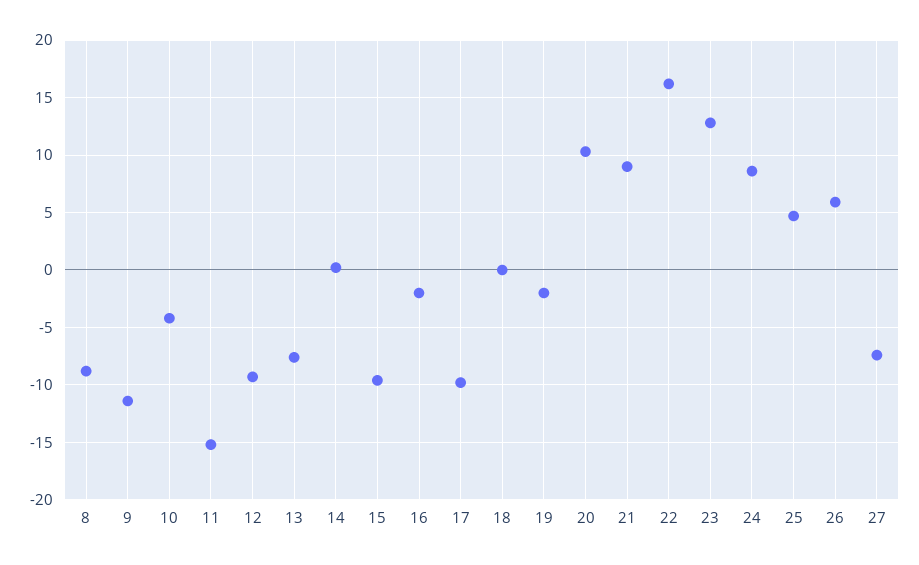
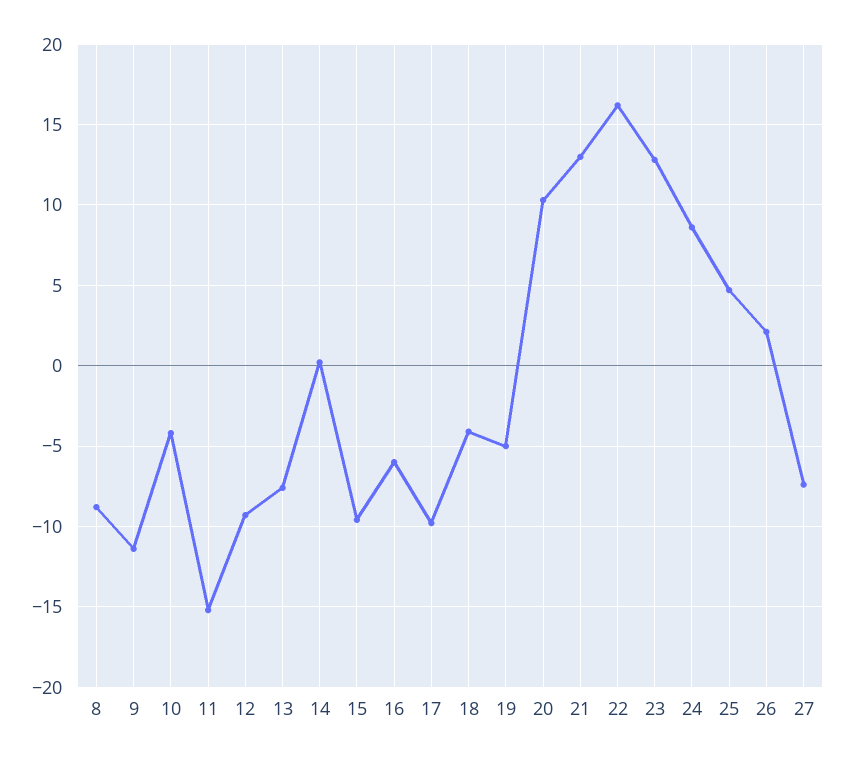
  {
    "8": -9,
    "9": -11.5,
    "10": -4,
    "11": -15,
    "12": -9.5,
    "13": -7.5,
    "14": 0,
    "15": -9.5,
-   "16": -2,
+   "16": -6,
    "17": -10,
-   "18": 0,
+   "18": -4,
-   "19": -2,
+   "19": -5,
    "20": 10.5,
-   "21": 9,
+   "21": 13,
    "22": 16,
    "23": 13,
    "24": 8.5,
    "25": 4.5,
-   "26": 6,
+   "26": 2,
    "27": -7.5
  }

